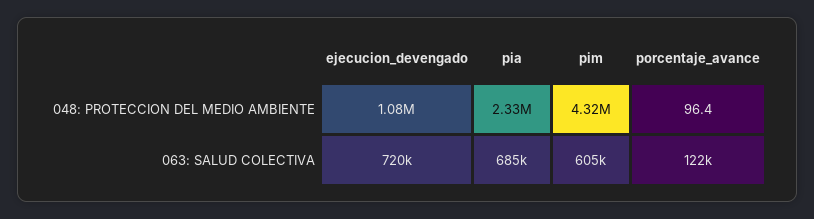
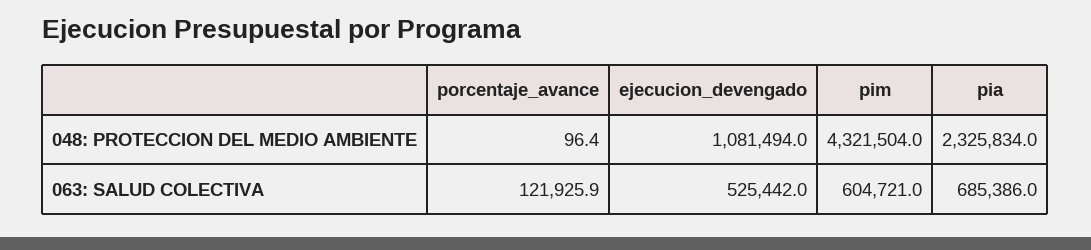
  {
    "ejecucion_devengado": {
      "048: PROTECCION DEL MEDIO AMBIENTE": 1081494,
-     "063: SALUD COLECTIVA": 720000
+     "063: SALUD COLECTIVA": 525442
    },
    "pia": {
      "048: PROTECCION DEL MEDIO AMBIENTE": 2325834,
      "063: SALUD COLECTIVA": 685386
    },
    "pim": {
      "048: PROTECCION DEL MEDIO AMBIENTE": 4321504,
      "063: SALUD COLECTIVA": 604721
    },
    "porcentaje_avance": {
      "048: PROTECCION DEL MEDIO AMBIENTE": 96.4,
      "063: SALUD COLECTIVA": 121925.9
    }
  }

